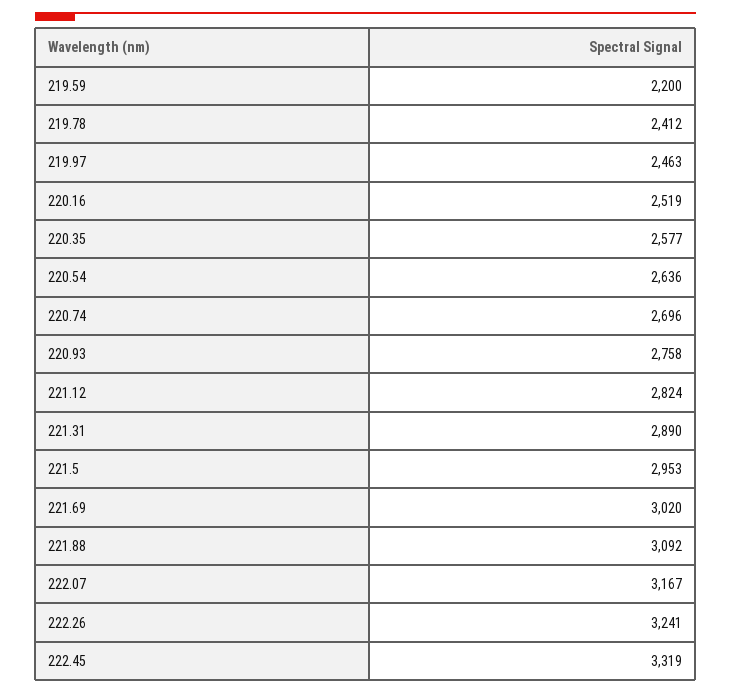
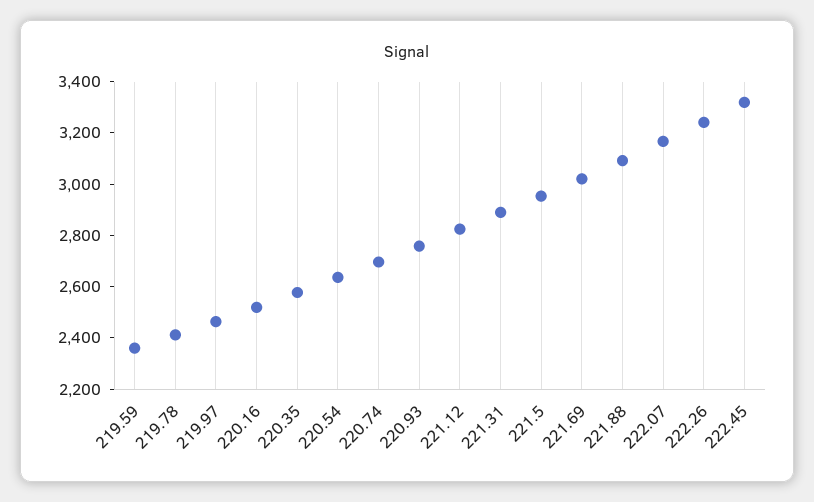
  {
-   "219.59": 2200,
+   "219.59": 2350,
    "219.78": 2412,
    "219.97": 2463,
    "220.16": 2519,
    "220.35": 2577,
    "220.54": 2636,
    "220.74": 2696,
    "220.93": 2758,
    "221.12": 2824,
    "221.31": 2890,
    "221.5": 2953,
    "221.69": 3020,
    "221.88": 3092,
    "222.07": 3167,
    "222.26": 3241,
    "222.45": 3319
  }

